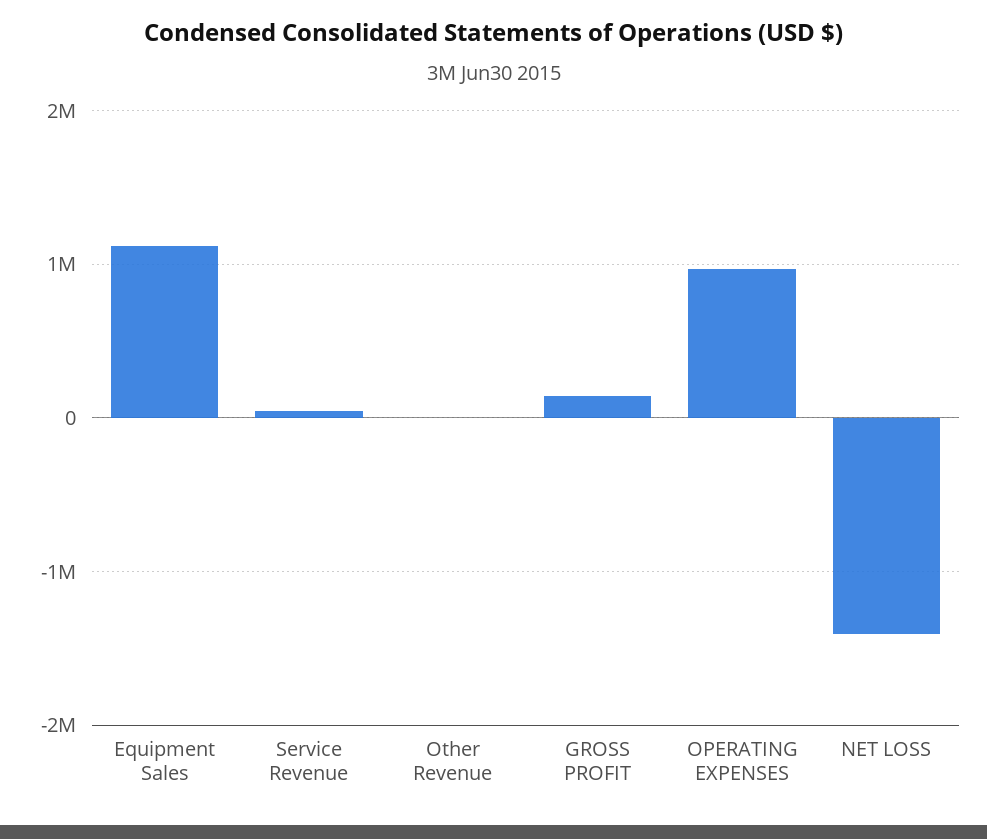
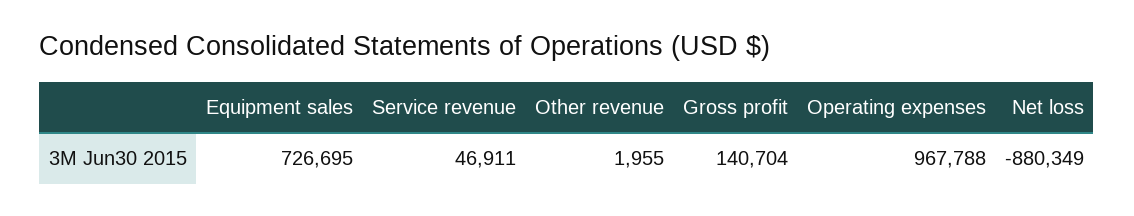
  {
-   "Equipment Sales": 1100000,
+   "Equipment Sales": 726695,
    "Service Revenue": 46911,
    "Other Revenue": 1955,
    "GROSS PROFIT": 140704,
    "OPERATING EXPENSES": 967788,
-   "NET LOSS": -1400000
+   "NET LOSS": -880349
  }

